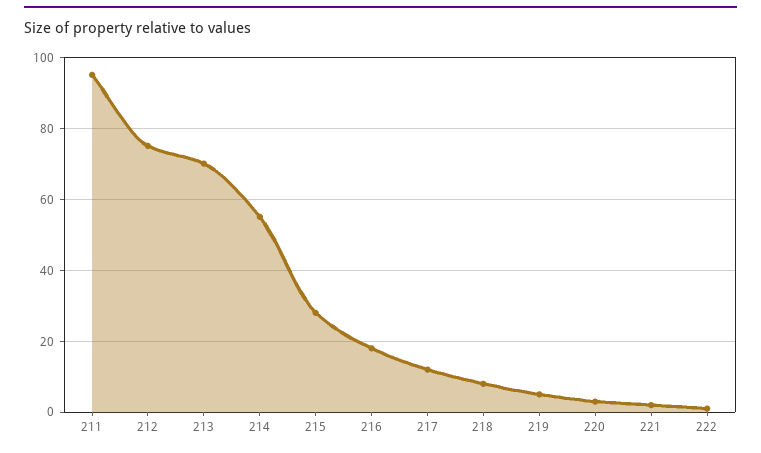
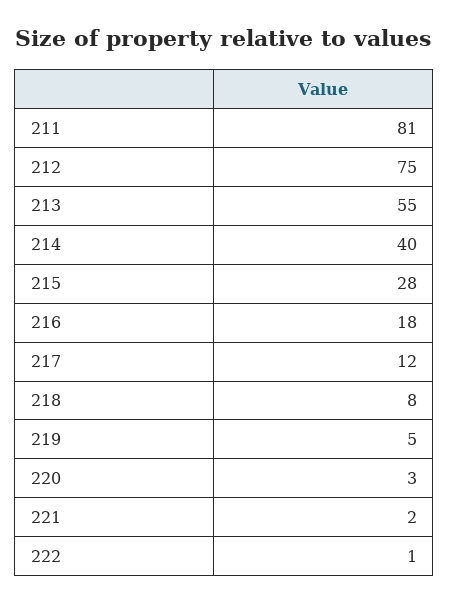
  {
-   "211": 95,
+   "211": 81,
    "212": 75,
-   "213": 70,
+   "213": 55,
-   "214": 55,
+   "214": 40,
    "215": 28,
    "216": 18,
    "217": 12,
    "218": 8,
    "219": 5,
    "220": 3,
    "221": 2,
    "222": 1
  }

